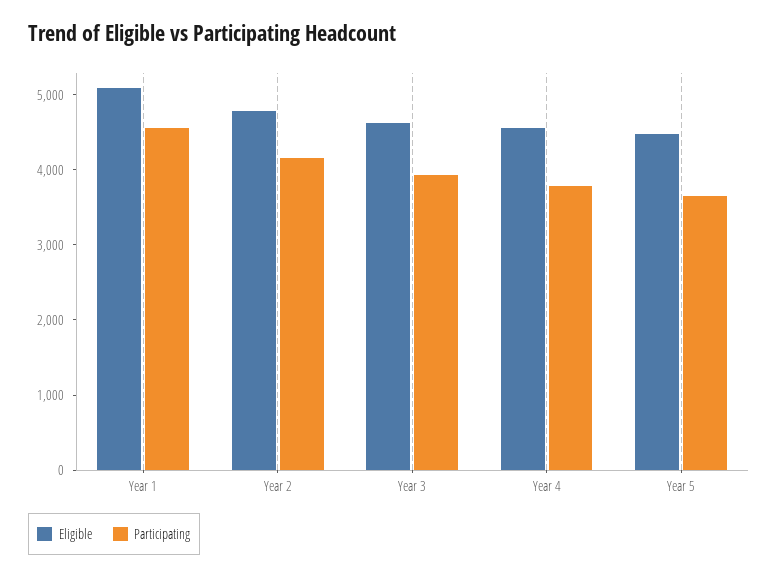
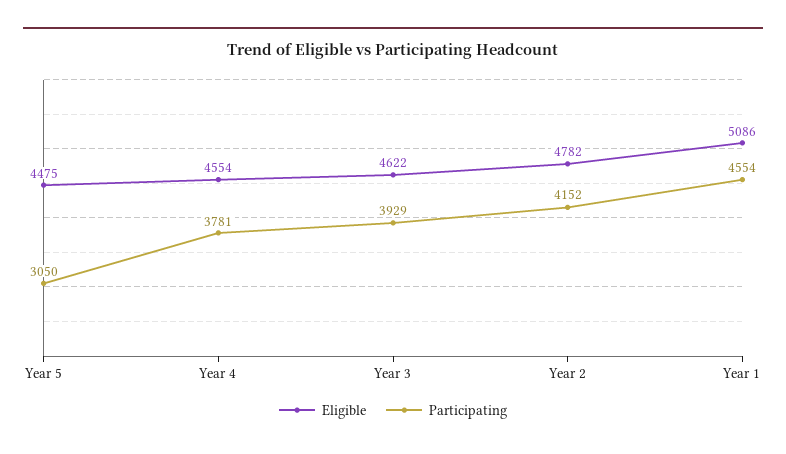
  {
    "Eligible": {
      "Year 1": 5086,
      "Year 2": 4782,
      "Year 3": 4622,
      "Year 4": 4554,
      "Year 5": 4475
    },
    "Participating": {
      "Year 1": 4554,
      "Year 2": 4152,
      "Year 3": 3929,
      "Year 4": 3781,
-     "Year 5": 3600
+     "Year 5": 3050
    }
  }

